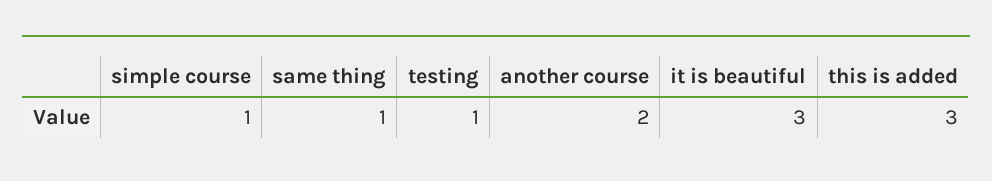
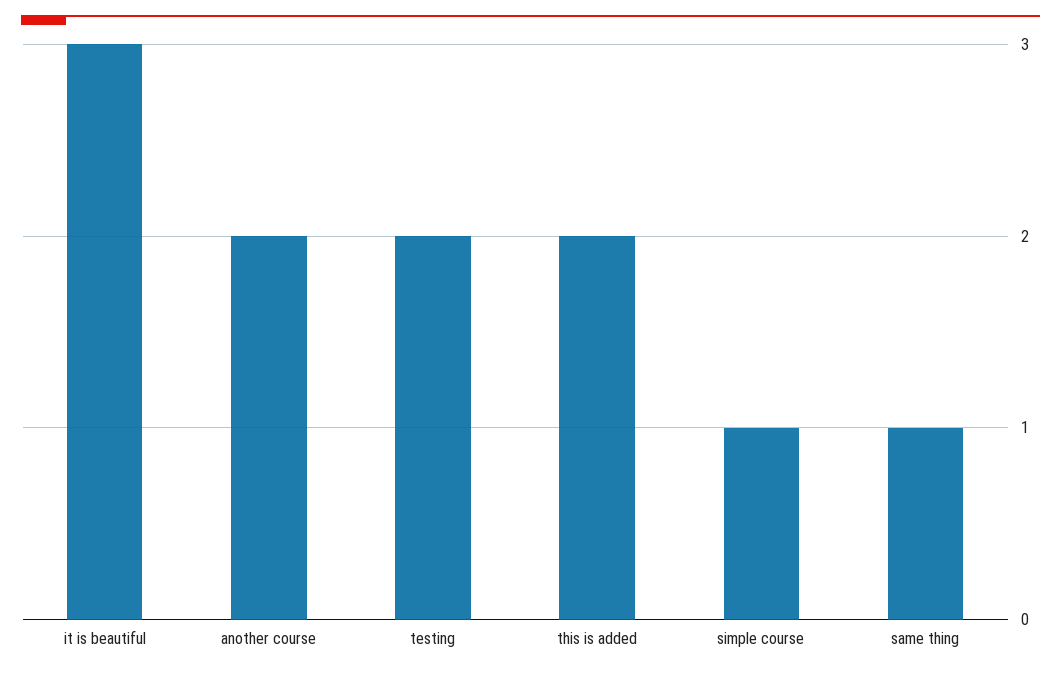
  {
    "simple course": 1,
    "same thing": 1,
-   "testing": 1,
+   "testing": 2,
    "another course": 2,
    "it is beautiful": 3,
-   "this is added": 3
+   "this is added": 2
  }

